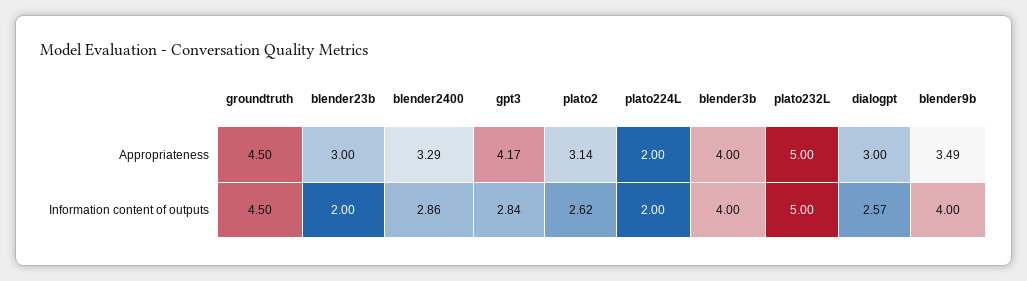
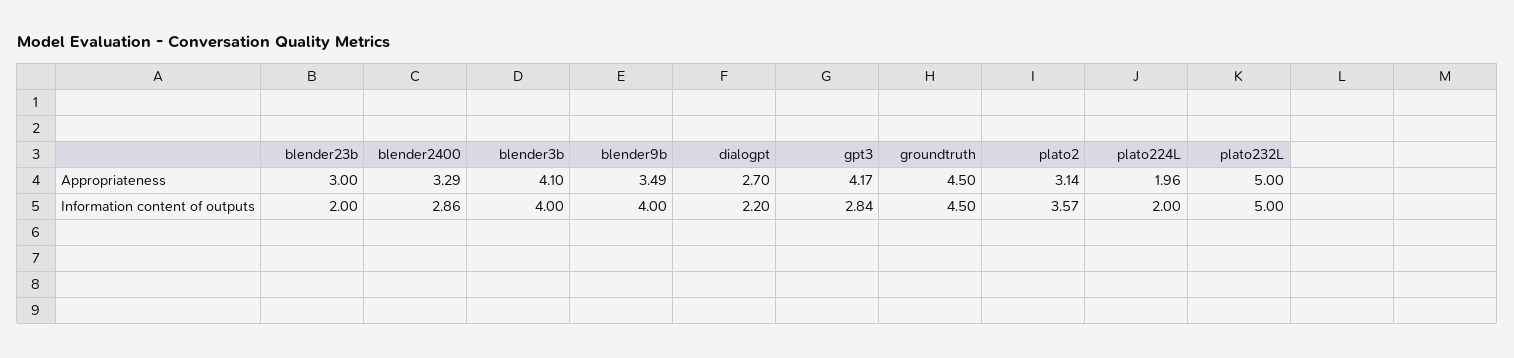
  {
    "groundtruth": {
      "Appropriateness": 4.5,
      "Information content of outputs": 4.5
    },
    "blender23b": {
      "Appropriateness": 3,
      "Information content of outputs": 2
    },
    "blender2400": {
      "Appropriateness": 3.29,
      "Information content of outputs": 2.86
    },
    "gpt3": {
      "Appropriateness": 4.17,
      "Information content of outputs": 2.84
    },
    "plato2": {
      "Appropriateness": 3.14,
-     "Information content of outputs": 2.62
+     "Information content of outputs": 3.57
    },
    "plato224L": {
-     "Appropriateness": 2,
+     "Appropriateness": 1.96,
      "Information content of outputs": 2
    },
    "blender3b": {
-     "Appropriateness": 4,
+     "Appropriateness": 4.1,
      "Information content of outputs": 4
    },
    "plato232L": {
      "Appropriateness": 5,
      "Information content of outputs": 5
    },
    "dialogpt": {
-     "Appropriateness": 3,
+     "Appropriateness": 2.7,
-     "Information content of outputs": 2.57
+     "Information content of outputs": 2.2
    },
    "blender9b": {
      "Appropriateness": 3.49,
      "Information content of outputs": 4
    }
  }

